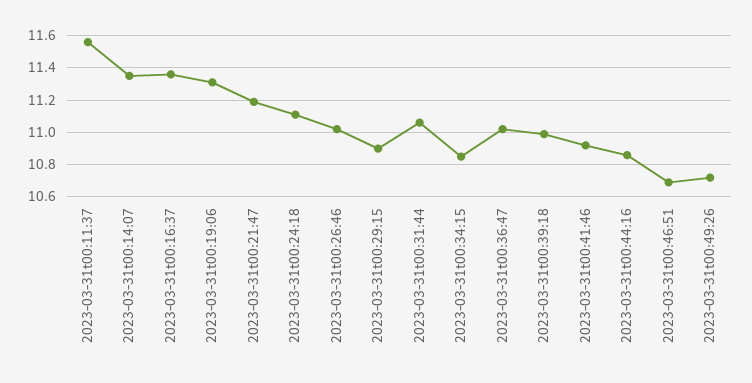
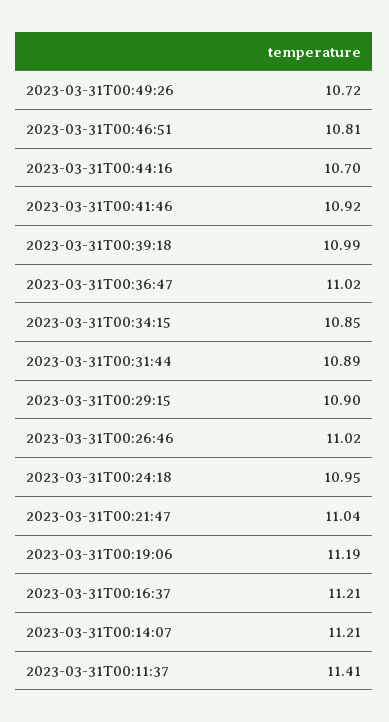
  {
-   "2023-03-31t00:11:37": 11.55,
+   "2023-03-31t00:11:37": 11.41,
-   "2023-03-31t00:14:07": 11.35,
+   "2023-03-31t00:14:07": 11.21,
-   "2023-03-31t00:16:37": 11.35,
+   "2023-03-31t00:16:37": 11.21,
-   "2023-03-31t00:19:06": 11.3,
+   "2023-03-31t00:19:06": 11.19,
-   "2023-03-31t00:21:47": 11.2,
+   "2023-03-31t00:21:47": 11.04,
-   "2023-03-31t00:24:18": 11.1,
+   "2023-03-31t00:24:18": 10.95,
    "2023-03-31t00:26:46": 11.02,
    "2023-03-31t00:29:15": 10.9,
-   "2023-03-31t00:31:44": 11.05,
+   "2023-03-31t00:31:44": 10.89,
    "2023-03-31t00:34:15": 10.85,
    "2023-03-31t00:36:47": 11.02,
    "2023-03-31t00:39:18": 10.99,
    "2023-03-31t00:41:46": 10.92,
-   "2023-03-31t00:44:16": 10.85,
+   "2023-03-31t00:44:16": 10.7,
-   "2023-03-31t00:46:51": 10.7,
+   "2023-03-31t00:46:51": 10.81,
    "2023-03-31t00:49:26": 10.72
  }

